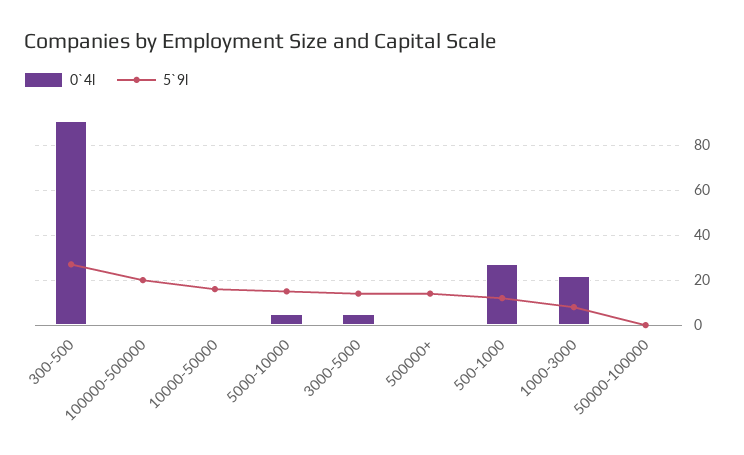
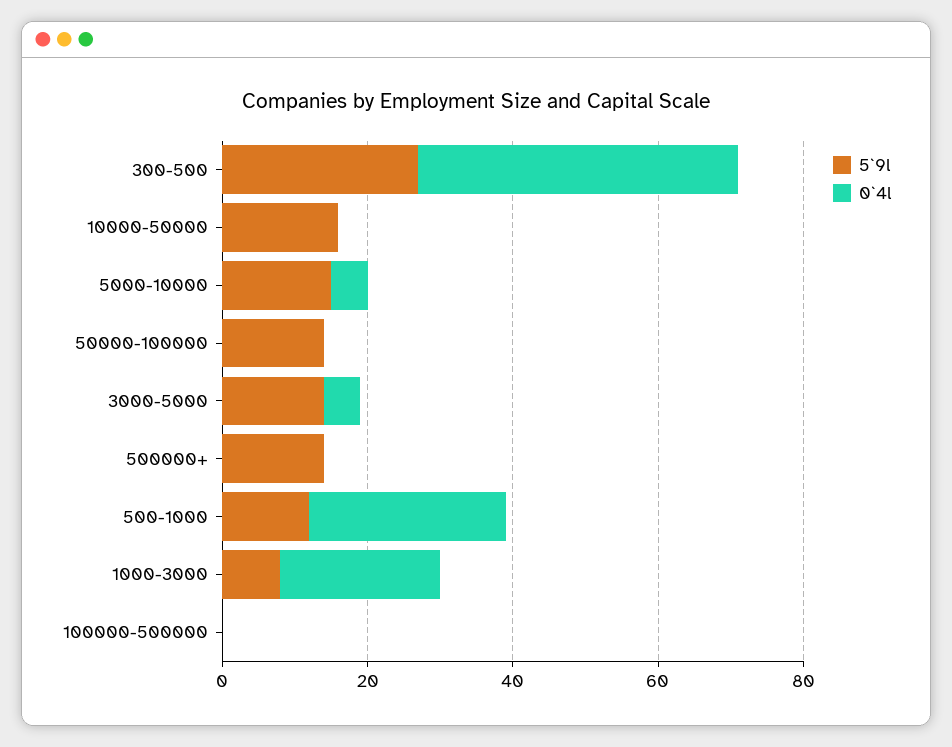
  {
    "0`4l": {
-     "300-500": 90,
+     "300-500": 45,
      "100000-500000": 0,
      "10000-50000": 0,
      "5000-10000": 5,
      "3000-5000": 5,
      "500000+": 0,
      "500-1000": 25,
      "1000-3000": 20,
      "50000-100000": 0
    },
    "5`9l": {
      "300-500": 25,
-     "100000-500000": 20,
+     "100000-500000": 0,
      "10000-50000": 15,
      "5000-10000": 15,
      "3000-5000": 15,
      "500000+": 15,
      "500-1000": 10,
      "1000-3000": 10,
-     "50000-100000": 0
+     "50000-100000": 15
    }
  }

